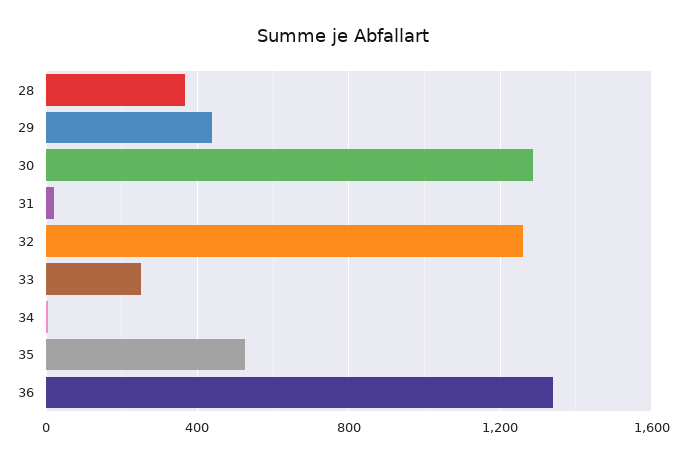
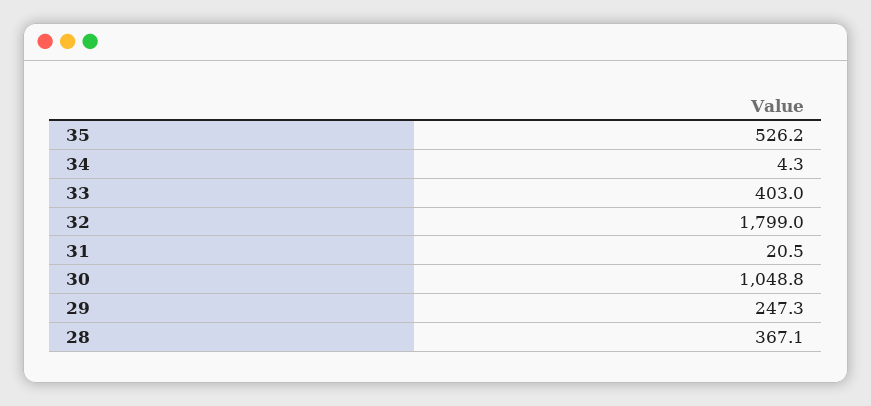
  {
    "28": 367.1,
-   "29": 450,
+   "29": 247.3,
-   "30": 1300,
+   "30": 1048.8,
    "31": 20.5,
-   "32": 1250,
+   "32": 1799,
-   "33": 250,
+   "33": 403,
    "34": 4.3,
-   "35": 526.2,
+   "35": 526.2
-   "36": 1350
  }

